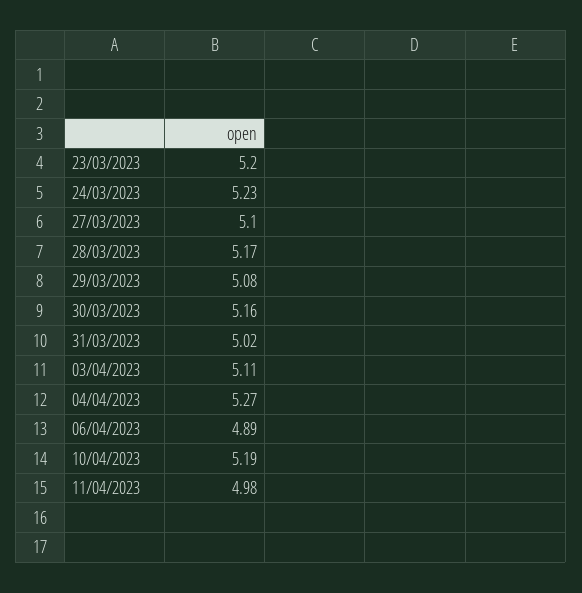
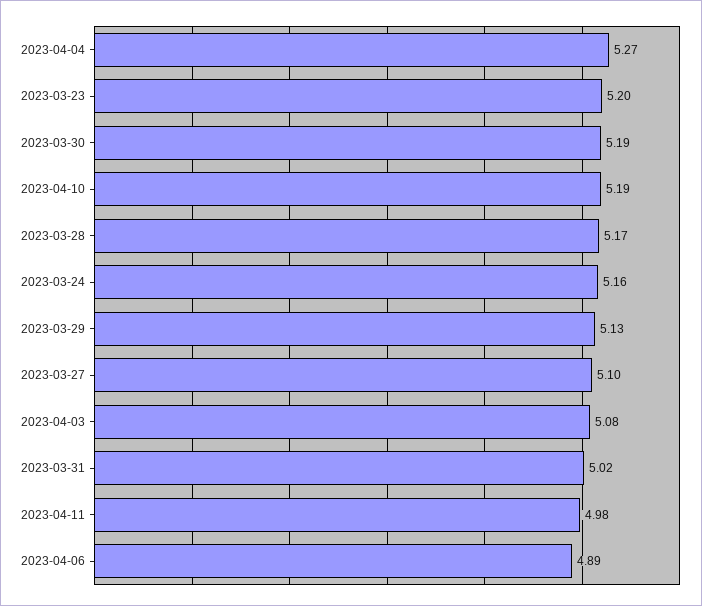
  {
    "23/03/2023": 5.2,
-   "24/03/2023": 5.23,
+   "24/03/2023": 5.16,
    "27/03/2023": 5.1,
    "28/03/2023": 5.17,
-   "29/03/2023": 5.08,
+   "29/03/2023": 5.13,
-   "30/03/2023": 5.16,
+   "30/03/2023": 5.19,
    "31/03/2023": 5.02,
-   "03/04/2023": 5.11,
+   "03/04/2023": 5.08,
    "04/04/2023": 5.27,
    "06/04/2023": 4.89,
    "10/04/2023": 5.19,
    "11/04/2023": 4.98
  }

